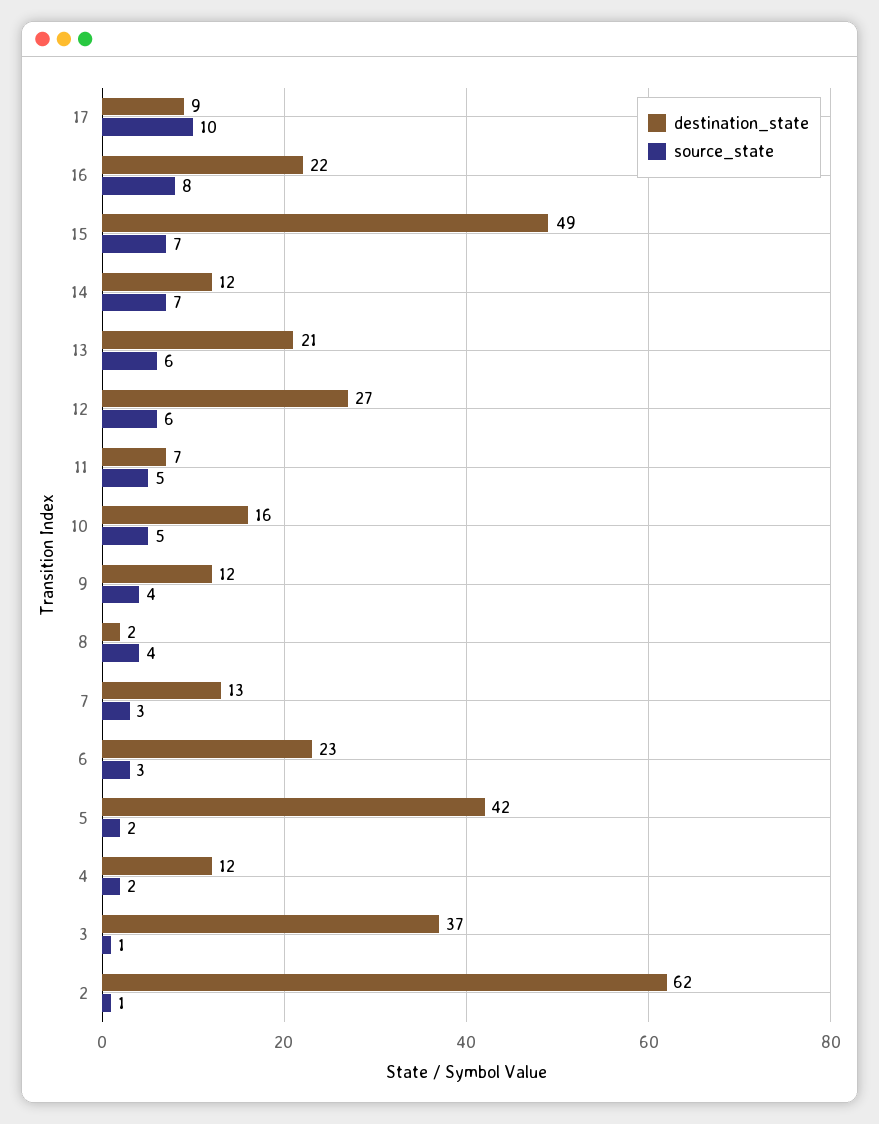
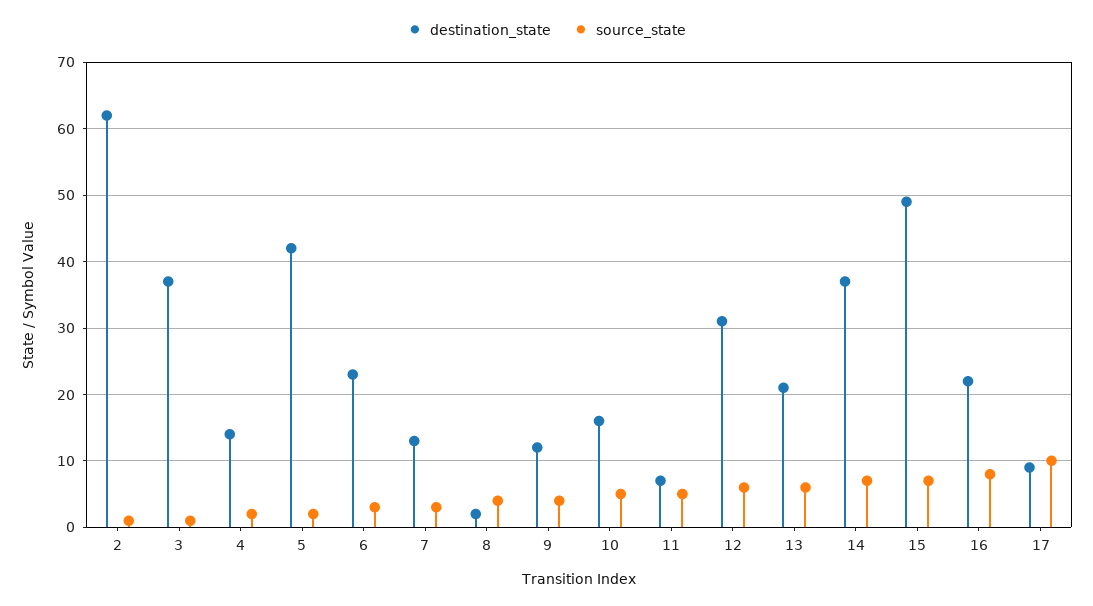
  {
    "destination_state": {
      "17": 9,
      "16": 22,
      "15": 49,
-     "14": 12,
+     "14": 37,
      "13": 21,
-     "12": 27,
+     "12": 31,
      "11": 7,
      "10": 16,
      "9": 12,
      "8": 2,
      "7": 13,
      "6": 23,
      "5": 42,
-     "4": 12,
+     "4": 14,
      "3": 37,
      "2": 62
    },
    "source_state": {
      "17": 10,
      "16": 8,
      "15": 7,
      "14": 7,
      "13": 6,
      "12": 6,
      "11": 5,
      "10": 5,
      "9": 4,
      "8": 4,
      "7": 3,
      "6": 3,
      "5": 2,
      "4": 2,
      "3": 1,
      "2": 1
    }
  }

